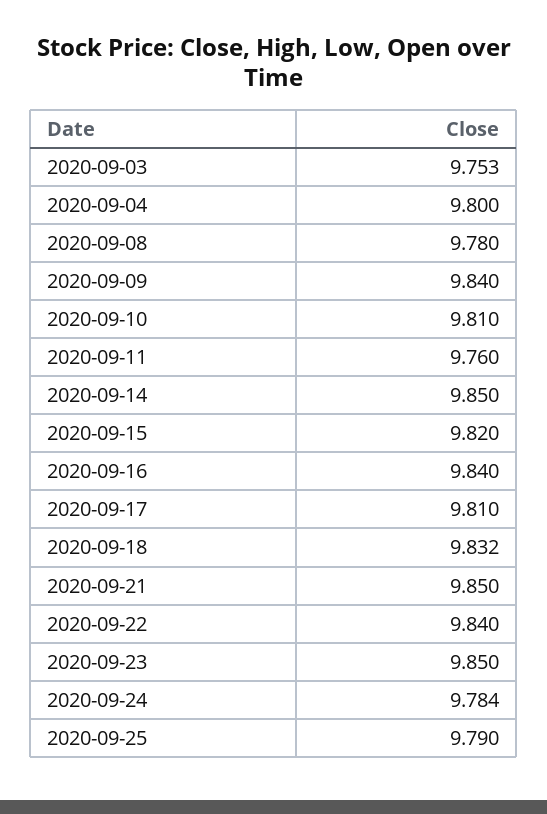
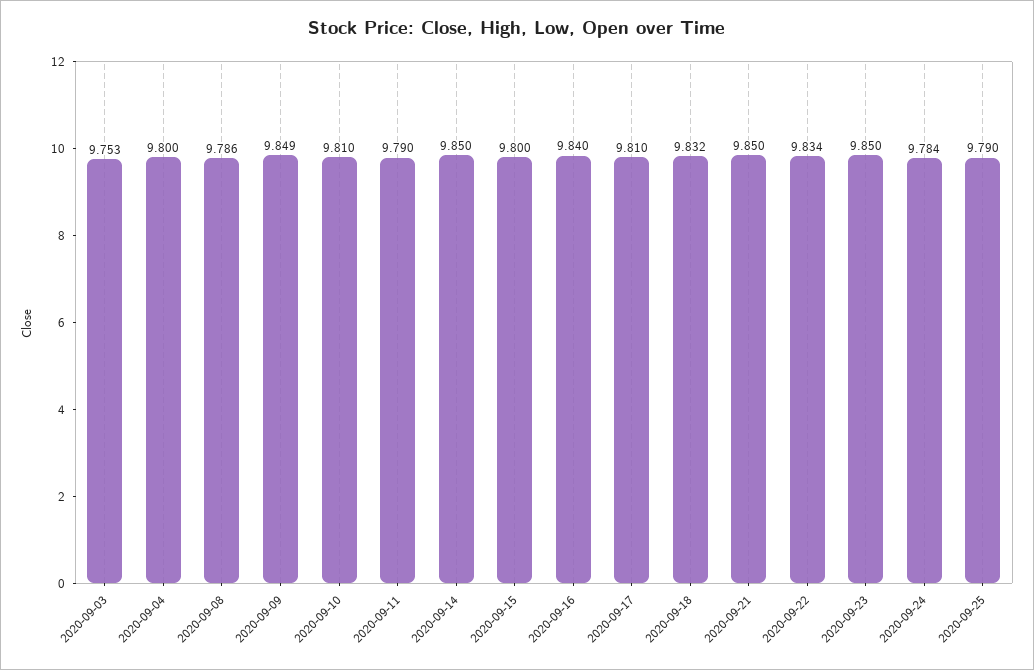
  {
    "2020-09-03": 9.753,
    "2020-09-04": 9.8,
-   "2020-09-08": 9.78,
+   "2020-09-08": 9.786,
-   "2020-09-09": 9.84,
+   "2020-09-09": 9.849,
    "2020-09-10": 9.81,
-   "2020-09-11": 9.76,
+   "2020-09-11": 9.79,
    "2020-09-14": 9.85,
-   "2020-09-15": 9.82,
+   "2020-09-15": 9.8,
    "2020-09-16": 9.84,
    "2020-09-17": 9.81,
    "2020-09-18": 9.832,
    "2020-09-21": 9.85,
-   "2020-09-22": 9.84,
+   "2020-09-22": 9.834,
    "2020-09-23": 9.85,
    "2020-09-24": 9.784,
    "2020-09-25": 9.79
  }

